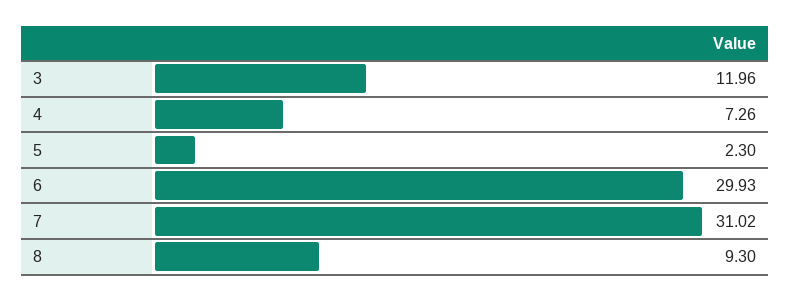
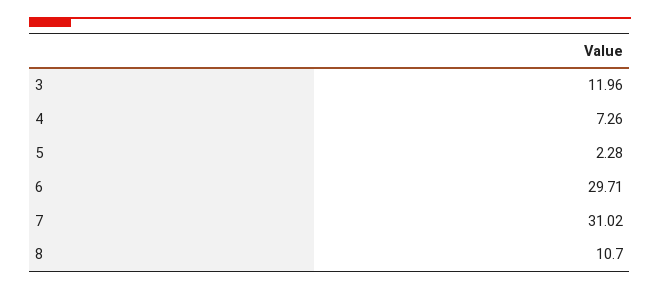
  {
    "3": 11.96,
    "4": 7.26,
-   "5": 2.3,
+   "5": 2.28,
-   "6": 29.93,
+   "6": 29.71,
    "7": 31.02,
-   "8": 9.3
+   "8": 10.7
  }

